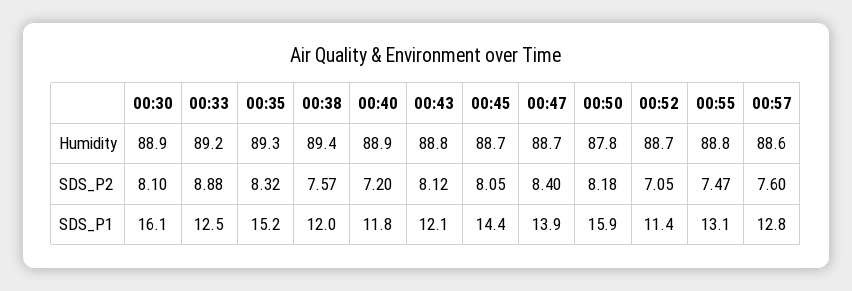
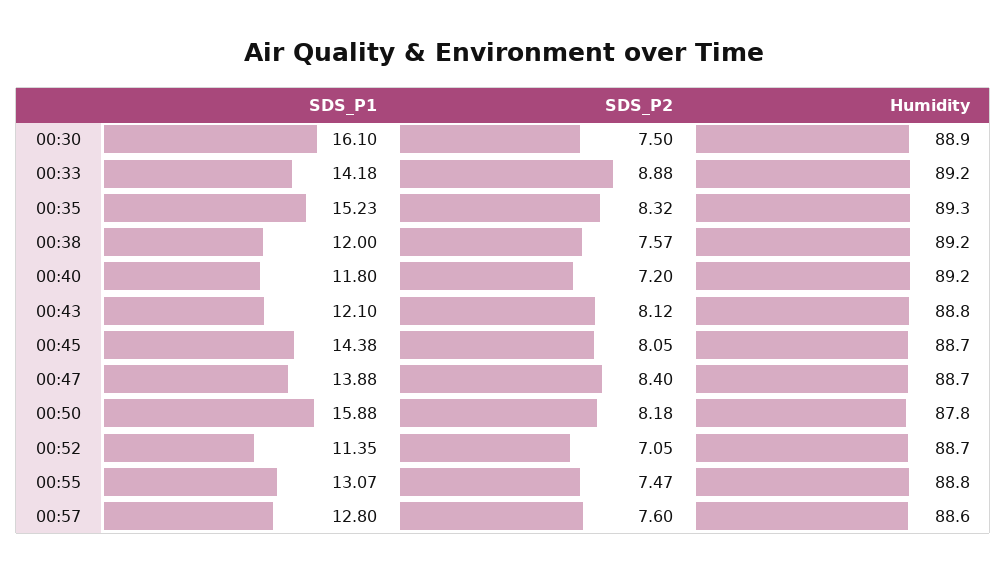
  {
    "00:30": {
      "Humidity": 88.9,
-     "SDS_P2": 8.1,
+     "SDS_P2": 7.5,
      "SDS_P1": 16.1
    },
    "00:33": {
      "Humidity": 89.2,
      "SDS_P2": 8.88,
-     "SDS_P1": 12.5
+     "SDS_P1": 14.18
    },
    "00:35": {
      "Humidity": 89.3,
      "SDS_P2": 8.32,
      "SDS_P1": 15.23
    },
    "00:38": {
-     "Humidity": 89.4,
+     "Humidity": 89.2,
      "SDS_P2": 7.57,
      "SDS_P1": 12
    },
    "00:40": {
-     "Humidity": 88.9,
+     "Humidity": 89.2,
      "SDS_P2": 7.2,
      "SDS_P1": 11.8
    },
    "00:43": {
      "Humidity": 88.8,
      "SDS_P2": 8.12,
      "SDS_P1": 12.1
    },
    "00:45": {
      "Humidity": 88.7,
      "SDS_P2": 8.05,
      "SDS_P1": 14.38
    },
    "00:47": {
      "Humidity": 88.7,
      "SDS_P2": 8.4,
      "SDS_P1": 13.88
    },
    "00:50": {
      "Humidity": 87.8,
      "SDS_P2": 8.18,
      "SDS_P1": 15.88
    },
    "00:52": {
      "Humidity": 88.7,
      "SDS_P2": 7.05,
      "SDS_P1": 11.35
    },
    "00:55": {
      "Humidity": 88.8,
      "SDS_P2": 7.47,
      "SDS_P1": 13.07
    },
    "00:57": {
      "Humidity": 88.6,
      "SDS_P2": 7.6,
      "SDS_P1": 12.8
    }
  }

